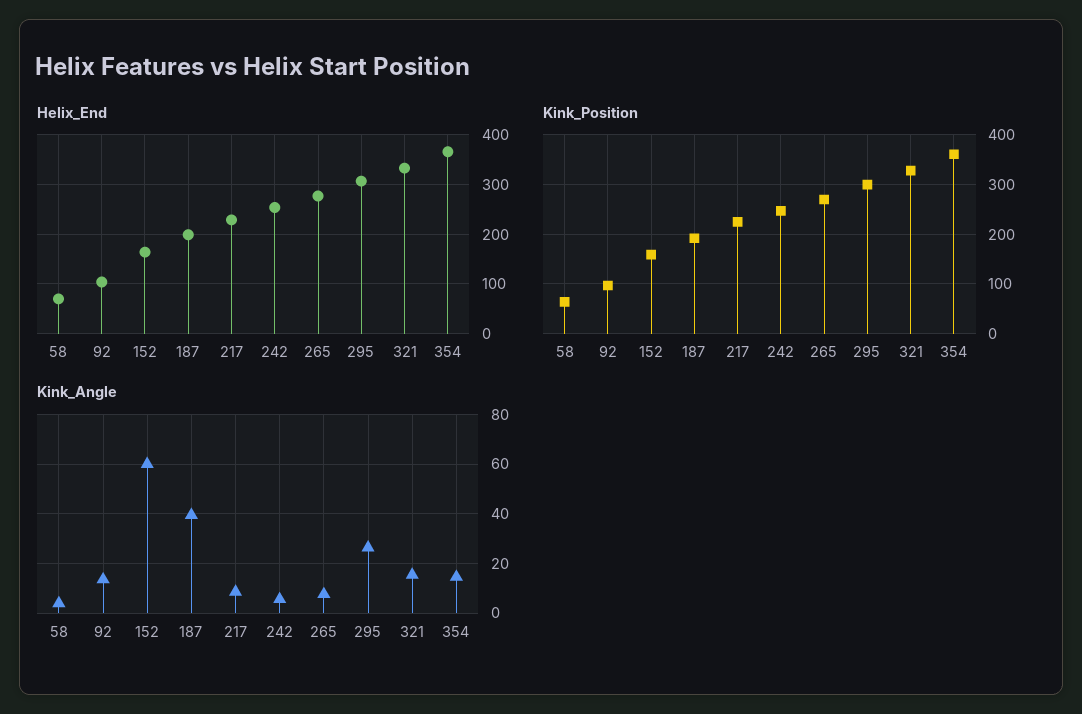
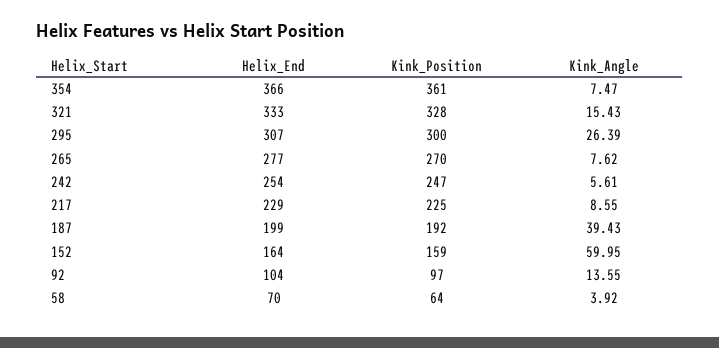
  {
    "Helix_End": {
      "58": 70,
      "92": 104,
      "152": 164,
      "187": 199,
      "217": 229,
      "242": 254,
      "265": 277,
      "295": 307,
      "321": 333,
      "354": 366
    },
    "Kink_Position": {
      "58": 64,
      "92": 97,
      "152": 159,
      "187": 192,
      "217": 225,
      "242": 247,
      "265": 270,
      "295": 300,
      "321": 328,
      "354": 361
    },
    "Kink_Angle": {
      "58": 3.92,
      "92": 13.55,
      "152": 59.95,
      "187": 39.43,
      "217": 8.55,
      "242": 5.61,
      "265": 7.62,
      "295": 26.39,
      "321": 15.43,
-     "354": 15
+     "354": 7.47
    }
  }

